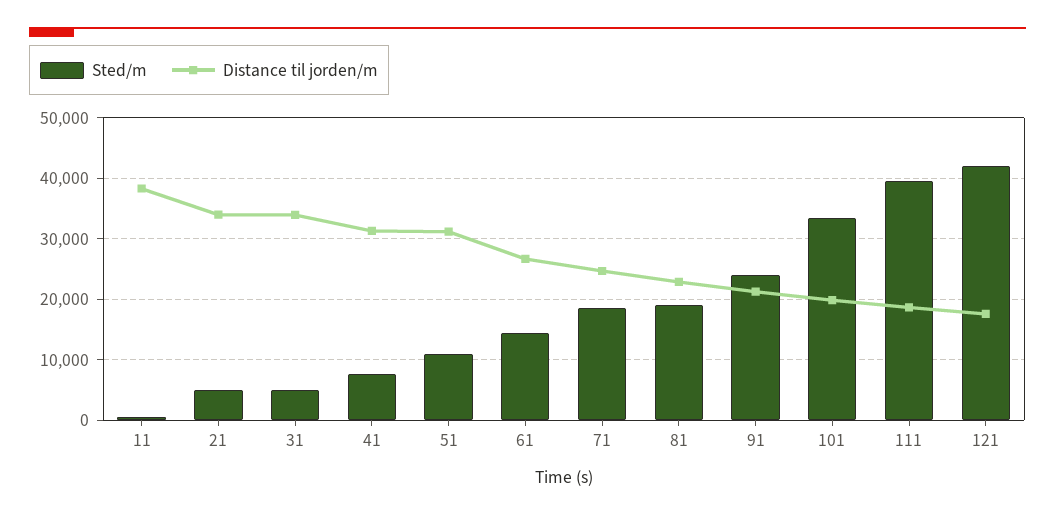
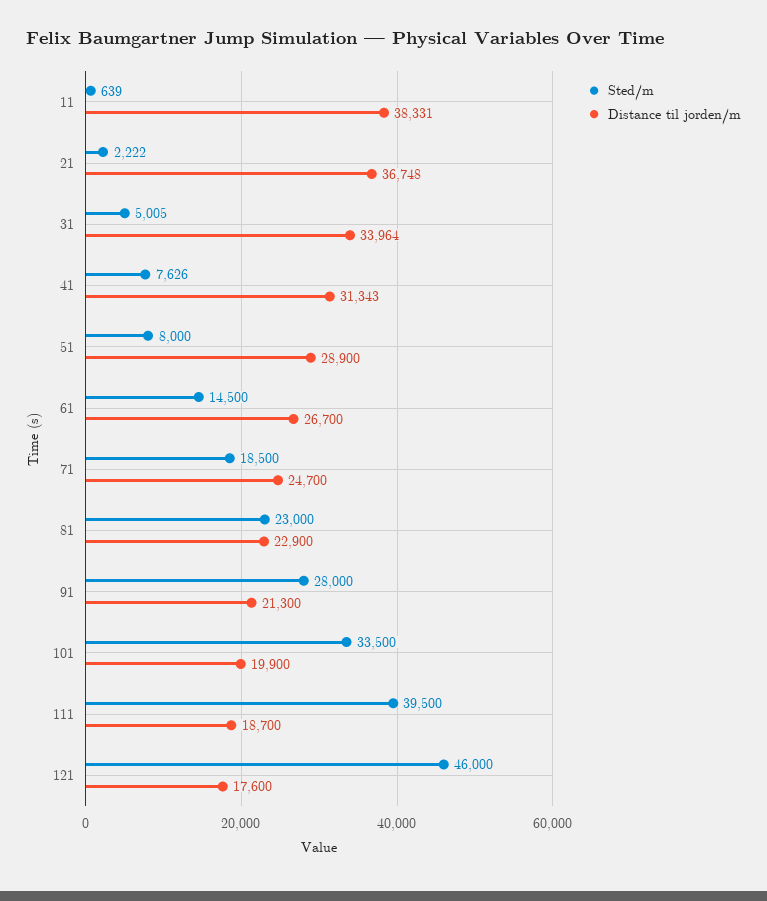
  {
    "Sted/m": {
      "11": 639,
-     "21": 5000,
+     "21": 2222,
      "31": 5005,
      "41": 7626,
-     "51": 11000,
+     "51": 8000,
      "61": 14500,
      "71": 18500,
-     "81": 19000,
+     "81": 23000,
-     "91": 24000,
+     "91": 28000,
      "101": 33500,
      "111": 39500,
-     "121": 42000
+     "121": 46000
    },
    "Distance til jorden/m": {
      "11": 38331,
-     "21": 34000,
+     "21": 36748,
      "31": 33964,
      "41": 31343,
-     "51": 31000,
+     "51": 28900,
      "61": 26700,
      "71": 24700,
      "81": 22900,
      "91": 21300,
      "101": 19900,
      "111": 18700,
      "121": 17600
    }
  }

